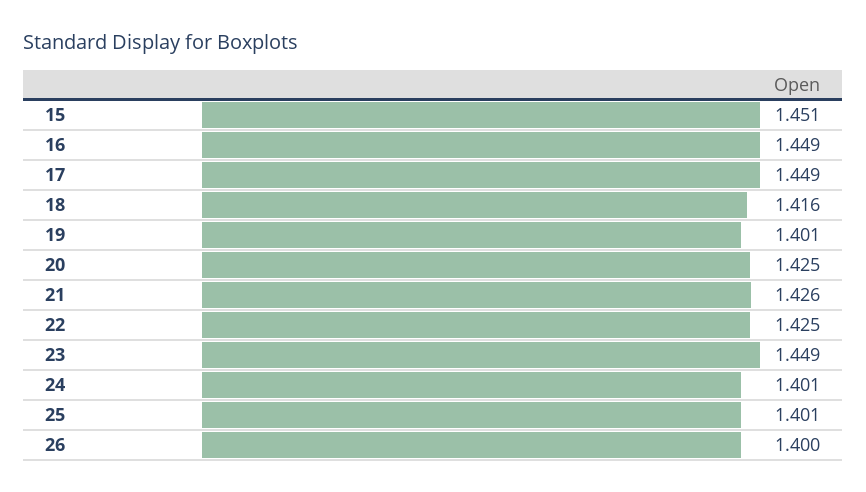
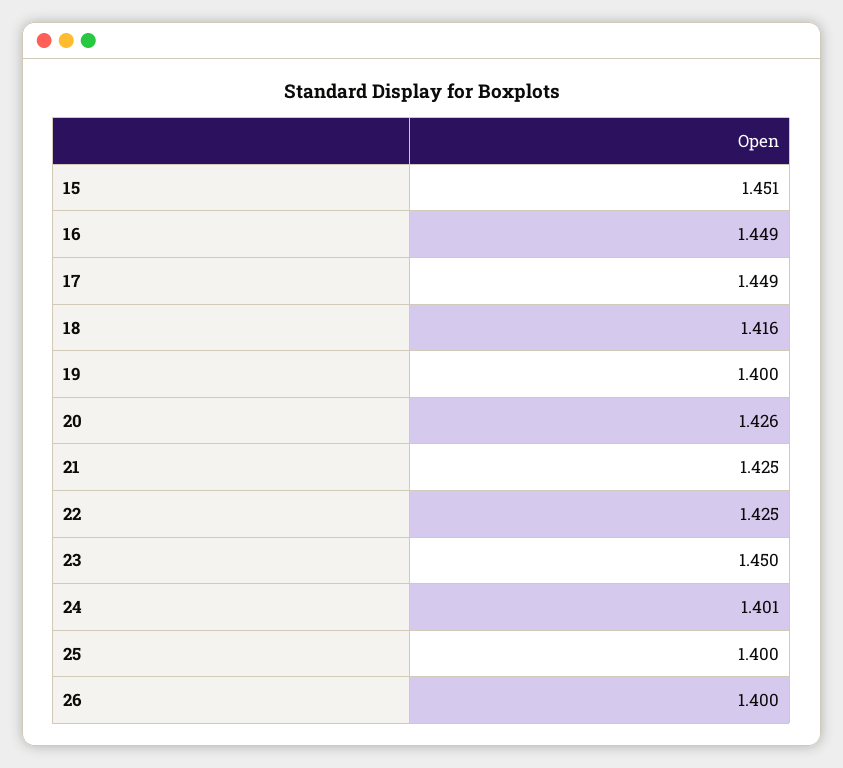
  {
    "15": 1.451,
    "16": 1.449,
    "17": 1.449,
    "18": 1.416,
-   "19": 1.401,
+   "19": 1.4,
-   "20": 1.425,
+   "20": 1.426,
-   "21": 1.426,
+   "21": 1.425,
    "22": 1.425,
-   "23": 1.449,
+   "23": 1.45,
    "24": 1.401,
-   "25": 1.401,
+   "25": 1.4,
    "26": 1.4
  }

